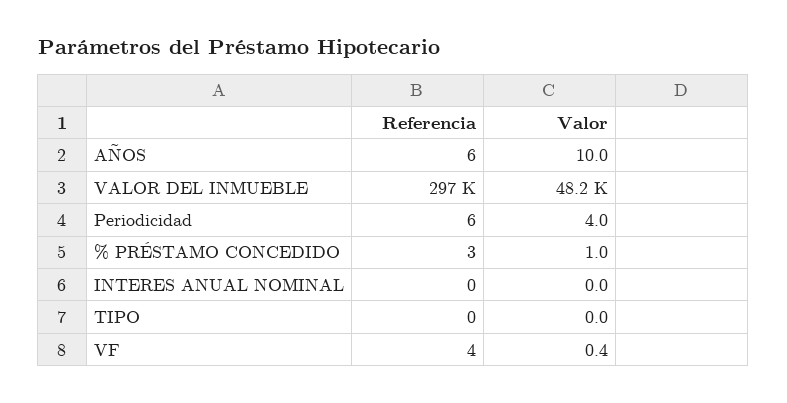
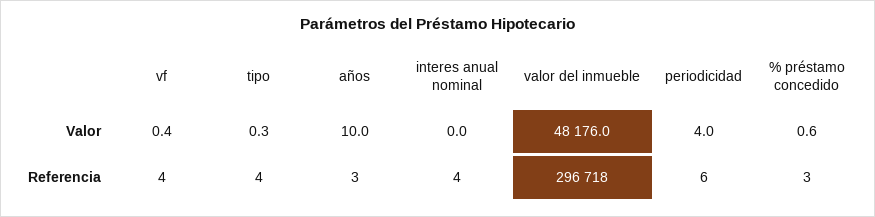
  {
    "Referencia": {
-     "AÑOS": 6,
+     "AÑOS": 3,
      "VALOR DEL INMUEBLE": 296718,
      "Periodicidad": 6,
      "% PRÉSTAMO CONCEDIDO": 3,
-     "INTERES ANUAL NOMINAL": 0,
+     "INTERES ANUAL NOMINAL": 4,
-     "TIPO": 0,
+     "TIPO": 4,
      "VF": 4
    },
    "Valor": {
      "AÑOS": 10,
      "VALOR DEL INMUEBLE": 48176,
      "Periodicidad": 4,
-     "% PRÉSTAMO CONCEDIDO": 1,
+     "% PRÉSTAMO CONCEDIDO": 0.6,
      "INTERES ANUAL NOMINAL": 0,
-     "TIPO": 0,
+     "TIPO": 0.3,
      "VF": 0.4
    }
  }

